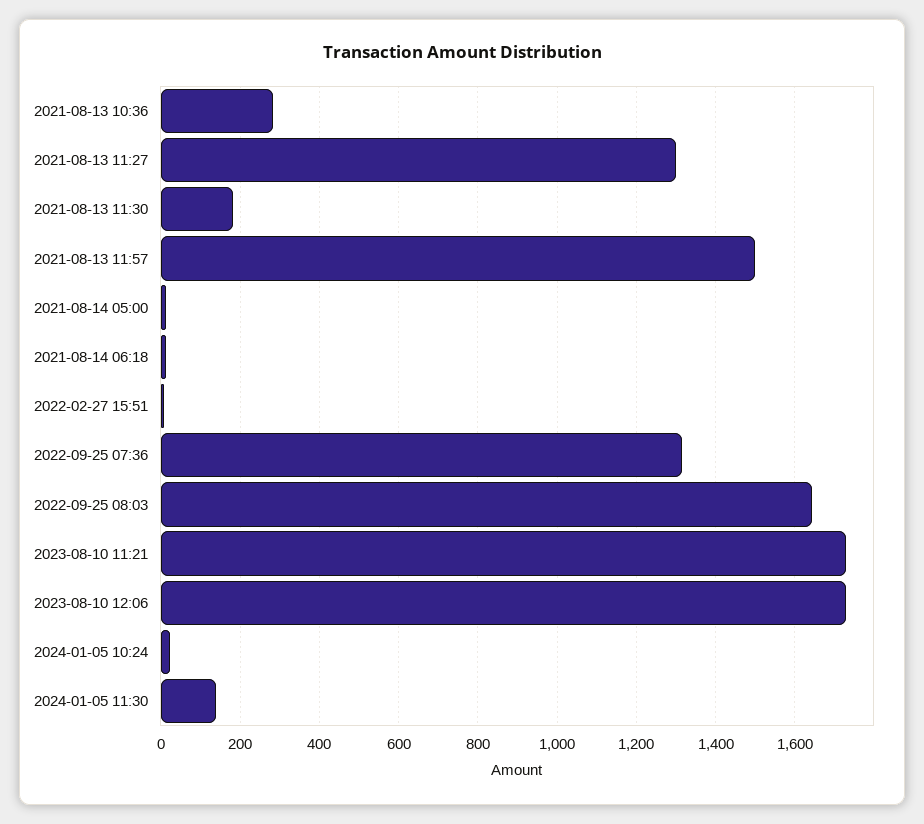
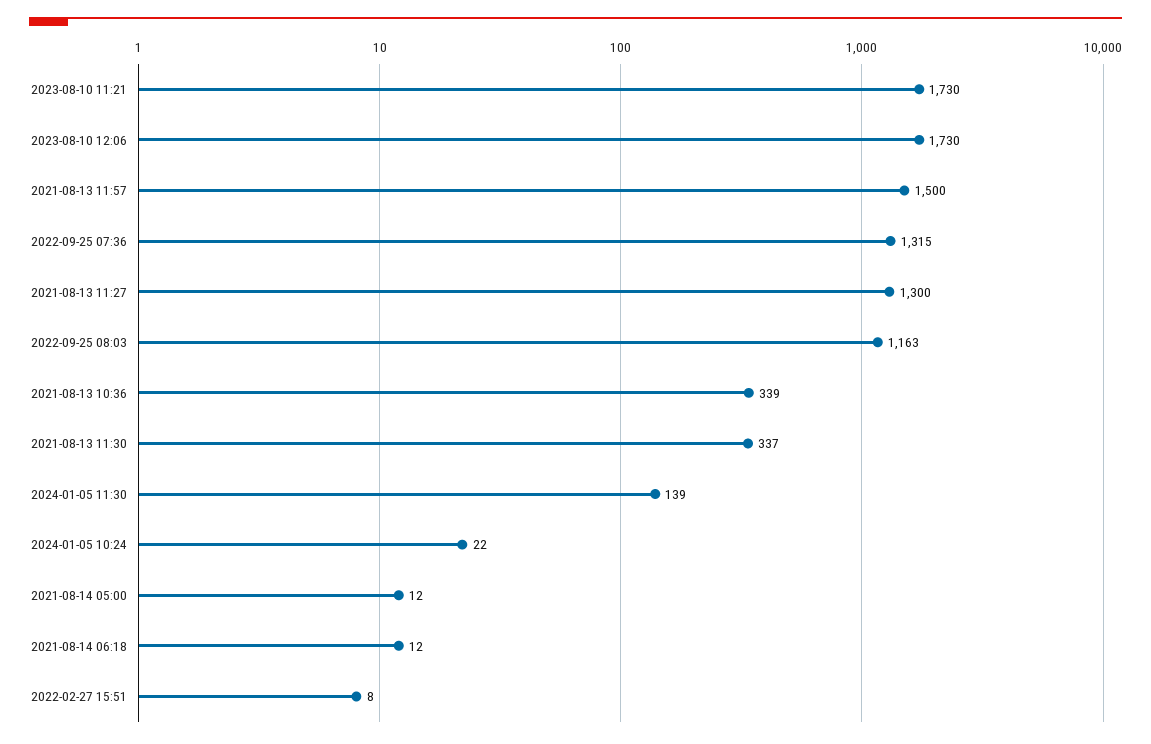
  {
-   "2021-08-13 10:36": 280,
+   "2021-08-13 10:36": 339,
    "2021-08-13 11:27": 1300,
-   "2021-08-13 11:30": 180,
+   "2021-08-13 11:30": 337,
    "2021-08-13 11:57": 1500,
    "2021-08-14 05:00": 12,
    "2021-08-14 06:18": 12,
    "2022-02-27 15:51": 8,
    "2022-09-25 07:36": 1315,
-   "2022-09-25 08:03": 1640,
+   "2022-09-25 08:03": 1163,
    "2023-08-10 11:21": 1730,
    "2023-08-10 12:06": 1730,
    "2024-01-05 10:24": 22,
    "2024-01-05 11:30": 139
  }

